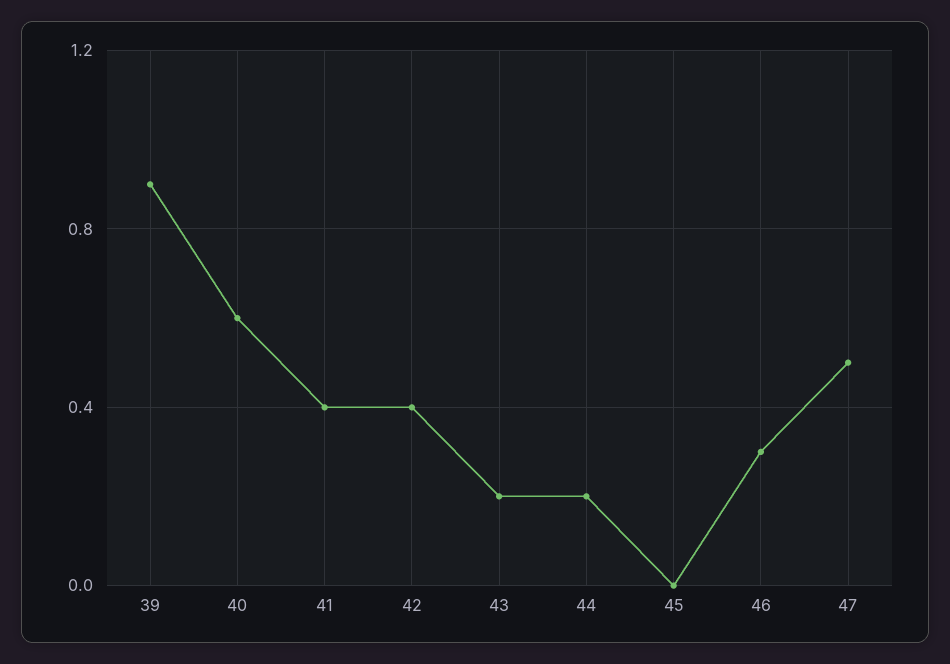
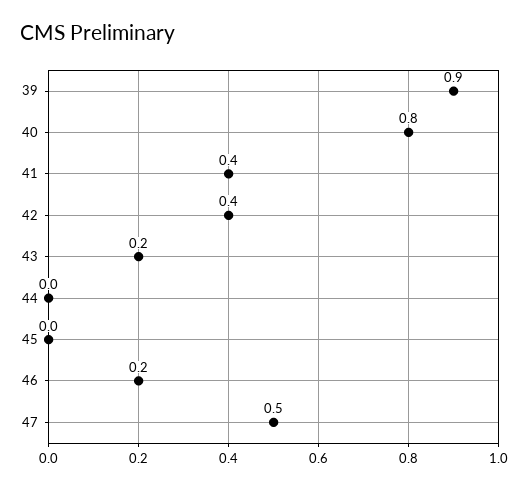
  {
    "39": 0.9,
-   "40": 0.6,
+   "40": 0.8,
    "41": 0.4,
    "42": 0.4,
    "43": 0.2,
-   "44": 0.2,
+   "44": 0,
    "45": 0,
-   "46": 0.3,
+   "46": 0.2,
    "47": 0.5
  }

